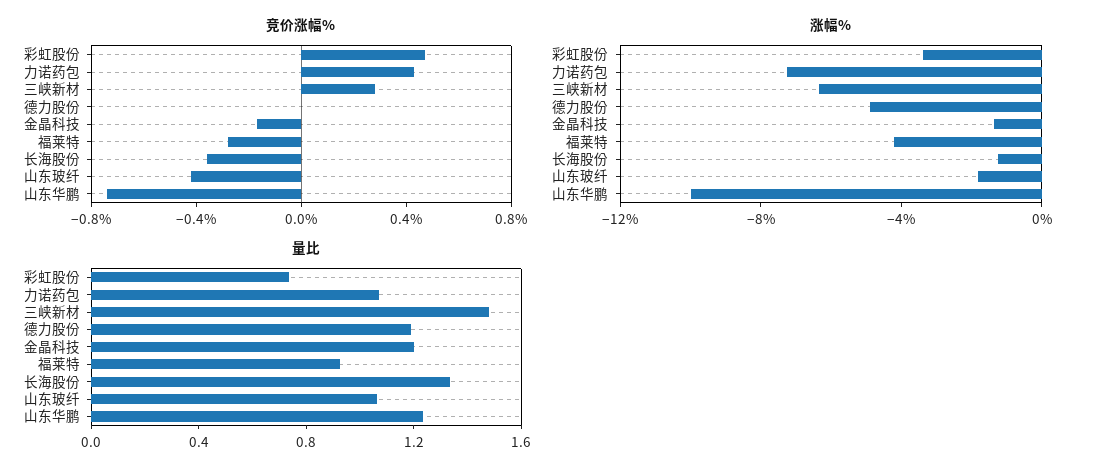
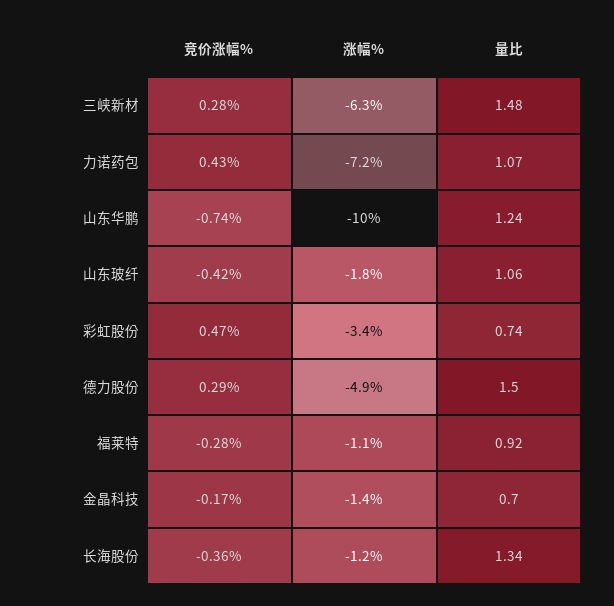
  {
    "竞价涨幅%": {
      "彩虹股份": 0.47,
      "力诺药包": 0.43,
      "三峡新材": 0.28,
-     "德力股份": 0,
+     "德力股份": 0.29,
      "金晶科技": -0.17,
      "福莱特": -0.28,
      "长海股份": -0.36,
      "山东玻纤": -0.42,
      "山东华鹏": -0.74
    },
    "涨幅%": {
      "彩虹股份": -3.4,
      "力诺药包": -7.2,
      "三峡新材": -6.3,
      "德力股份": -4.9,
      "金晶科技": -1.4,
-     "福莱特": -4,
+     "福莱特": -1.1,
      "长海股份": -1.2,
      "山东玻纤": -1.8,
      "山东华鹏": -10
    },
    "量比": {
      "彩虹股份": 0.74,
      "力诺药包": 1.07,
      "三峡新材": 1.48,
-     "德力股份": 1.2,
+     "德力股份": 1.5,
-     "金晶科技": 1.2,
+     "金晶科技": 0.7,
      "福莱特": 0.92,
      "长海股份": 1.34,
      "山东玻纤": 1.06,
      "山东华鹏": 1.24
    }
  }

